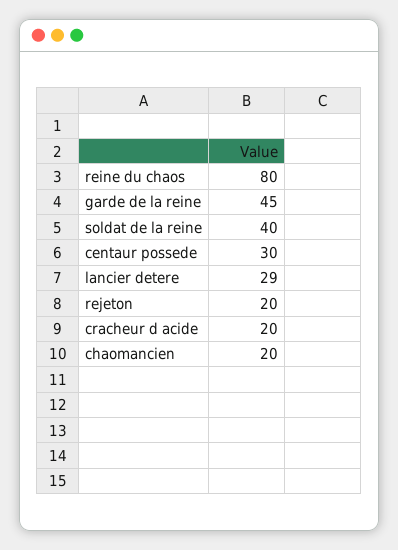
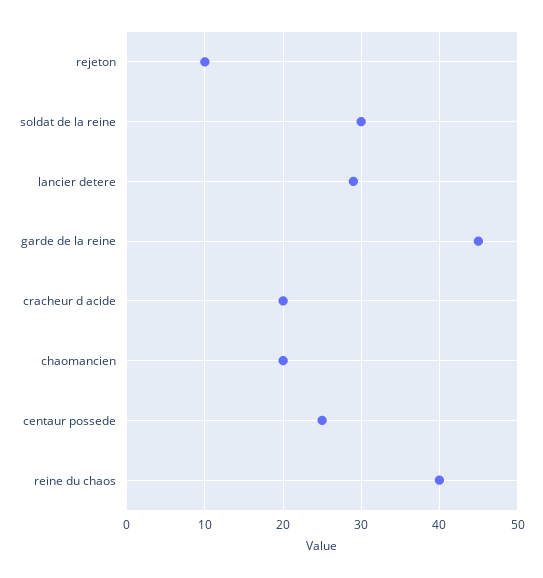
  {
-   "reine du chaos": 80,
+   "reine du chaos": 40,
    "garde de la reine": 45,
-   "soldat de la reine": 40,
+   "soldat de la reine": 30,
-   "centaur possede": 30,
+   "centaur possede": 25,
    "lancier detere": 29,
-   "rejeton": 20,
+   "rejeton": 10,
    "cracheur d acide": 20,
    "chaomancien": 20
  }

